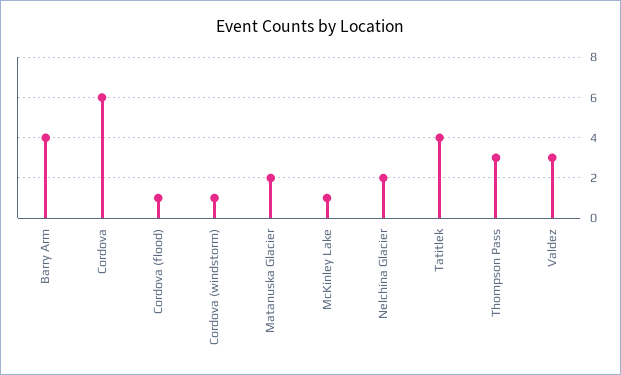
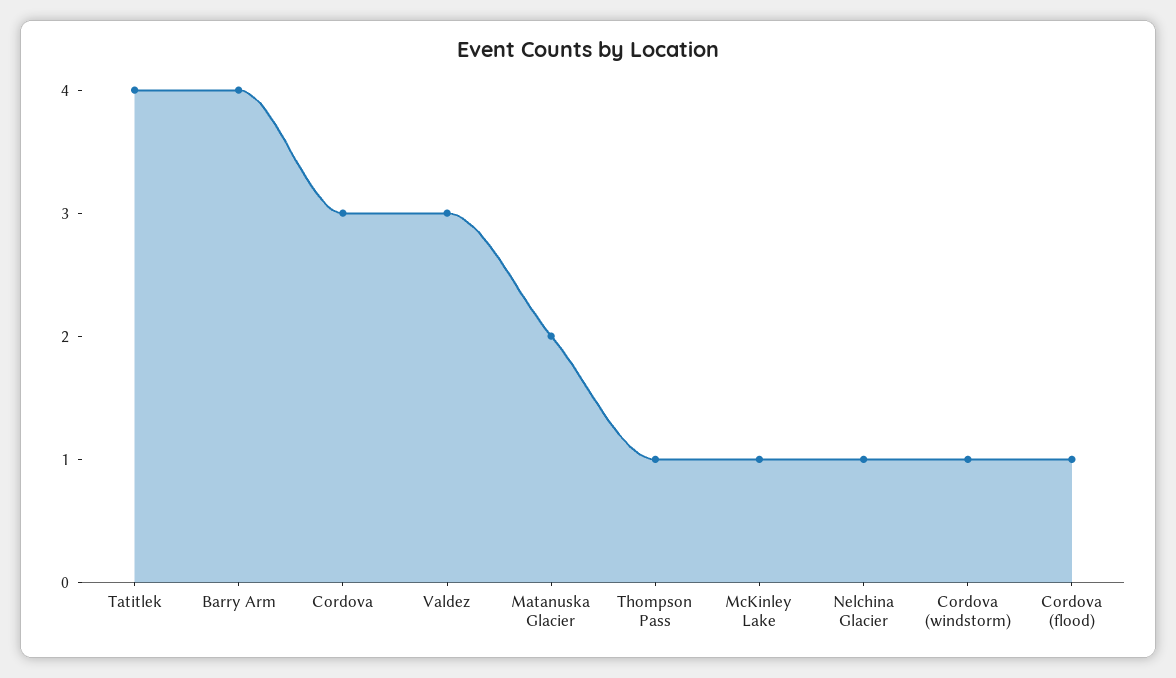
  {
    "Barry Arm": 4,
-   "Cordova": 6,
+   "Cordova": 3,
    "Cordova (flood)": 1,
    "Cordova (windstorm)": 1,
    "Matanuska Glacier": 2,
    "McKinley Lake": 1,
-   "Nelchina Glacier": 2,
+   "Nelchina Glacier": 1,
    "Tatitlek": 4,
-   "Thompson Pass": 3,
+   "Thompson Pass": 1,
    "Valdez": 3
  }

